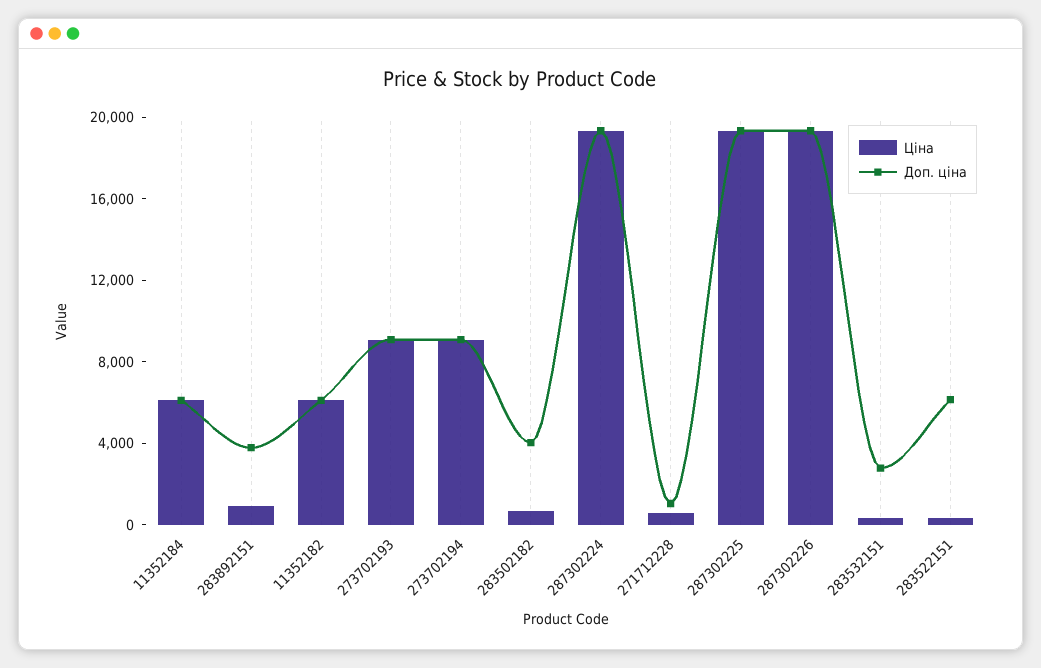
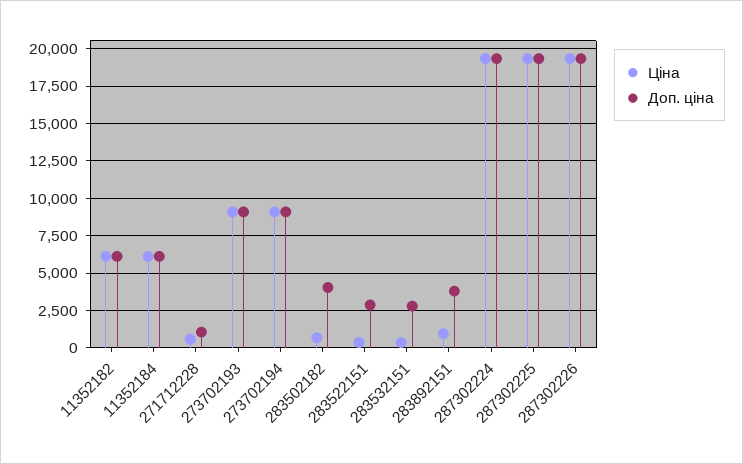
  {
    "Ціна": {
      "11352184": 6000,
      "283892151": 1000,
      "11352182": 6000,
      "273702193": 9000,
      "273702194": 9000,
      "283502182": 500,
      "287302224": 19500,
      "271712228": 500,
      "287302225": 19500,
      "287302226": 19500,
      "283532151": 500,
      "283522151": 500
    },
    "Доп. ціна": {
      "11352184": 6000,
      "283892151": 4000,
      "11352182": 6000,
      "273702193": 9000,
      "273702194": 9000,
      "283502182": 4000,
      "287302224": 19500,
      "271712228": 1000,
      "287302225": 19500,
      "287302226": 19500,
      "283532151": 3000,
-     "283522151": 6000
+     "283522151": 3000
    }
  }

